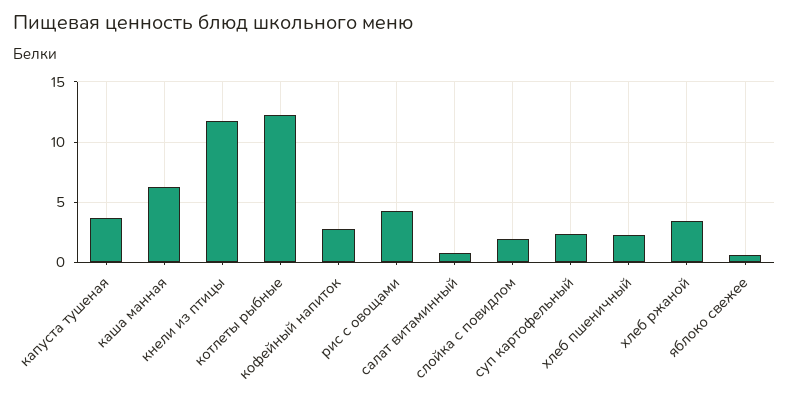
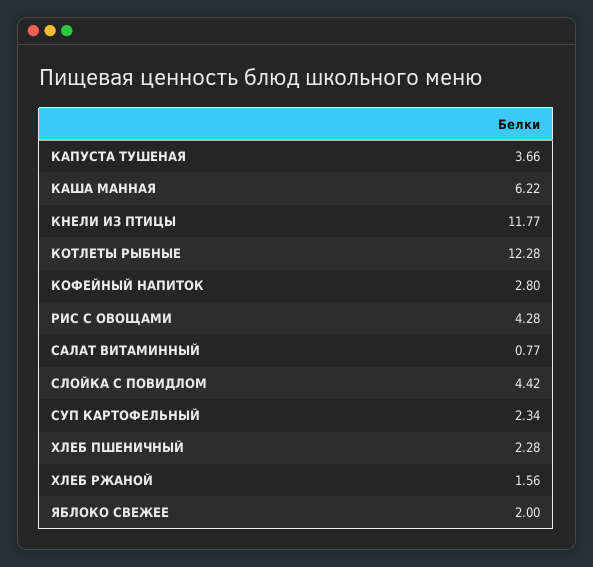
  {
    "капуста тушеная": 3.66,
    "каша манная": 6.22,
    "кнели из птицы": 11.77,
    "котлеты рыбные": 12.28,
    "кофейный напиток": 2.8,
    "рис с овощами": 4.28,
    "салат витаминный": 0.77,
-   "слойка с повидлом": 2,
+   "слойка с повидлом": 4.42,
    "суп картофельный": 2.34,
    "хлеб пшеничный": 2.28,
-   "хлеб ржаной": 3.5,
+   "хлеб ржаной": 1.56,
-   "яблоко свежее": 0.5
+   "яблоко свежее": 2
  }

